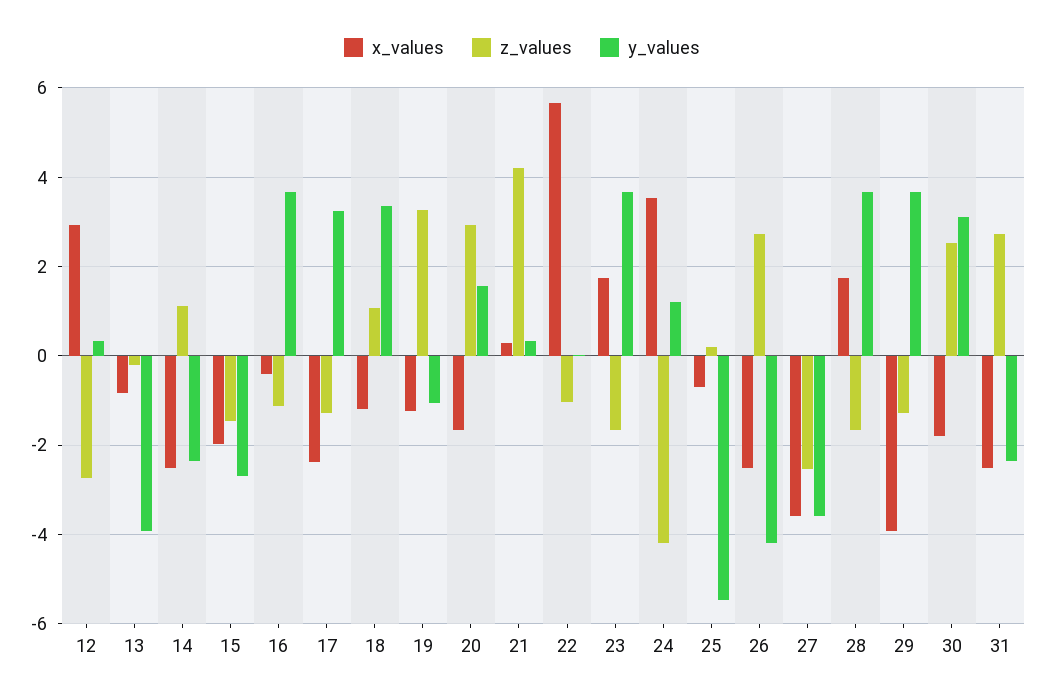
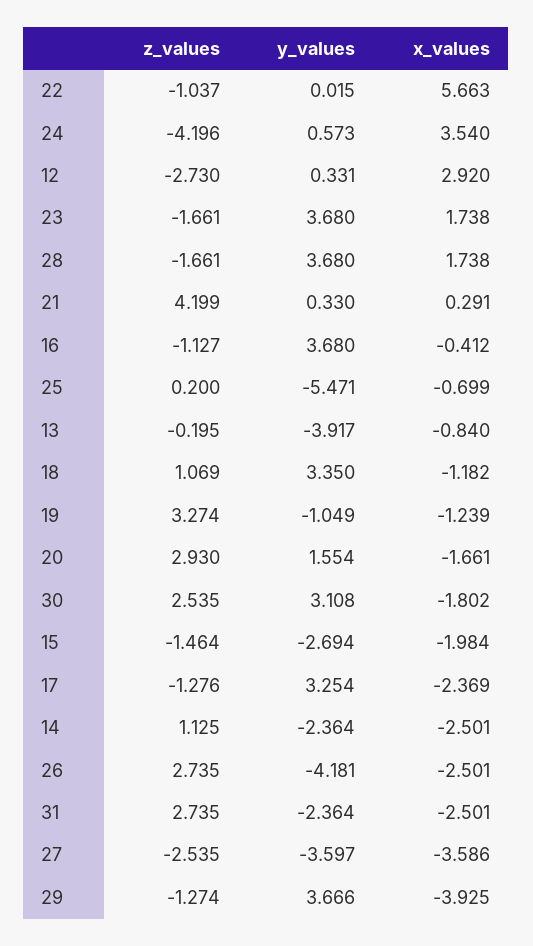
  {
    "x_values": {
      "12": 2.92,
      "13": -0.84,
      "14": -2.501,
      "15": -1.984,
      "16": -0.412,
      "17": -2.369,
      "18": -1.182,
      "19": -1.239,
      "20": -1.661,
      "21": 0.291,
      "22": 5.663,
      "23": 1.738,
      "24": 3.54,
      "25": -0.699,
      "26": -2.501,
      "27": -3.586,
      "28": 1.738,
      "29": -3.925,
      "30": -1.802,
      "31": -2.501
    },
    "z_values": {
      "12": -2.73,
      "13": -0.195,
      "14": 1.125,
      "15": -1.464,
      "16": -1.127,
      "17": -1.276,
      "18": 1.069,
      "19": 3.274,
      "20": 2.93,
      "21": 4.199,
      "22": -1.037,
      "23": -1.661,
      "24": -4.196,
      "25": 0.2,
      "26": 2.735,
      "27": -2.535,
      "28": -1.661,
      "29": -1.274,
      "30": 2.535,
      "31": 2.735
    },
    "y_values": {
      "12": 0.331,
      "13": -3.917,
      "14": -2.364,
      "15": -2.694,
      "16": 3.68,
      "17": 3.254,
      "18": 3.35,
      "19": -1.049,
      "20": 1.554,
      "21": 0.33,
      "22": 0.015,
      "23": 3.68,
-     "24": 1.2,
+     "24": 0.573,
      "25": -5.471,
      "26": -4.181,
      "27": -3.597,
      "28": 3.68,
      "29": 3.666,
      "30": 3.108,
      "31": -2.364
    }
  }

